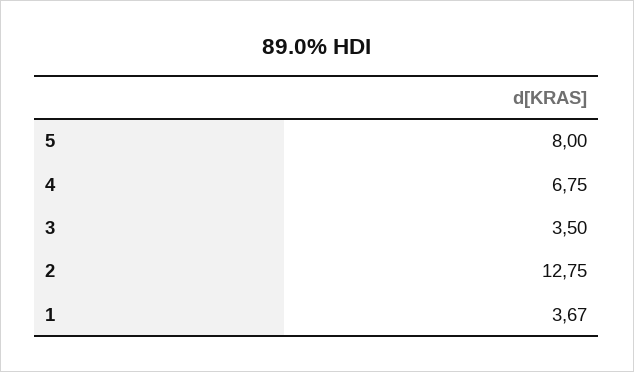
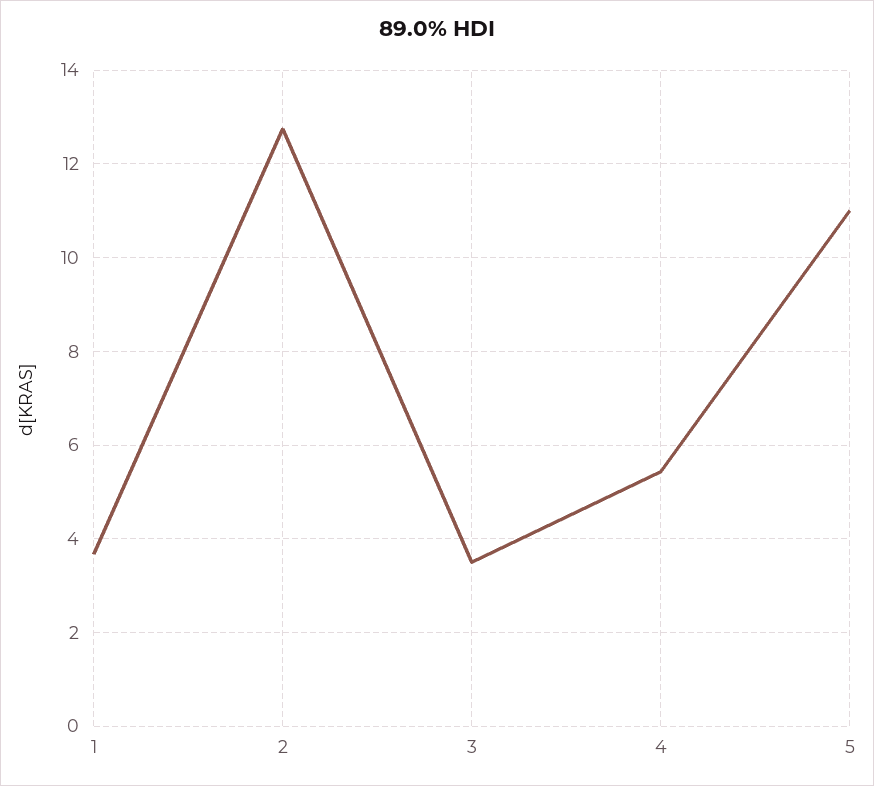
  {
-   "5": 8,
+   "5": 11,
-   "4": 6.75,
+   "4": 5.4,
    "3": 3.5,
    "2": 12.75,
    "1": 3.67
  }

